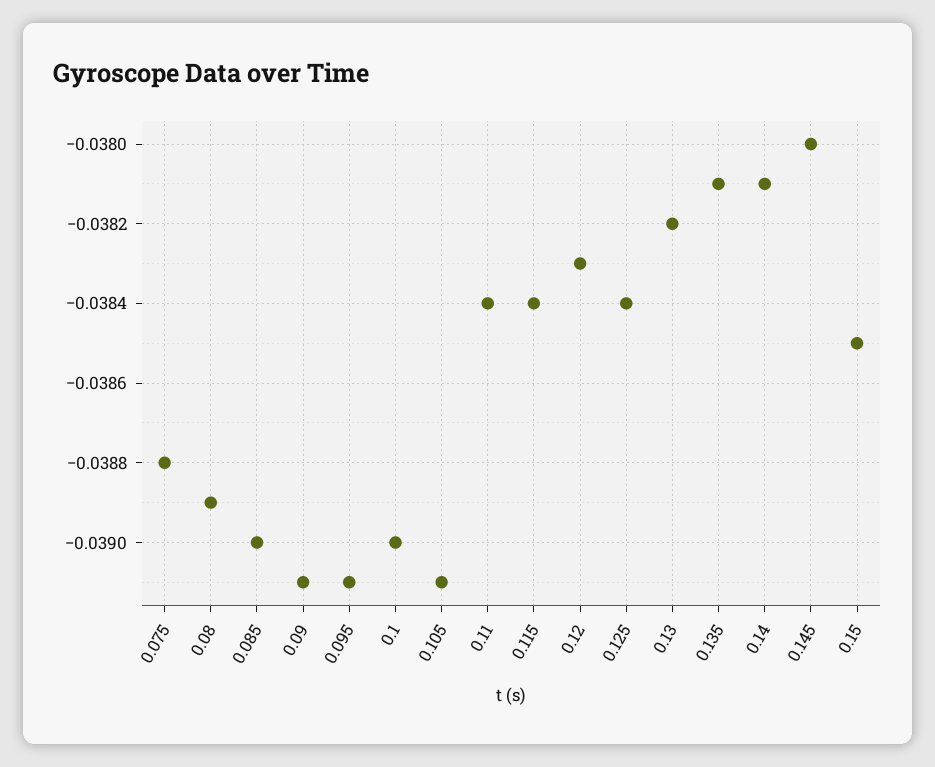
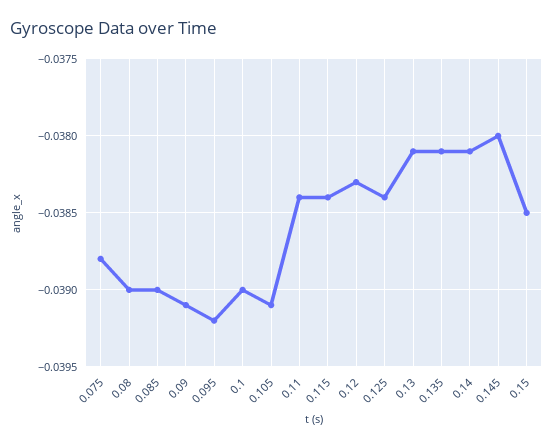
  {
    "0.075": -0.0388,
-   "0.08": -0.0389,
+   "0.08": -0.039,
    "0.085": -0.039,
    "0.09": -0.0391,
-   "0.095": -0.0391,
+   "0.095": -0.0392,
    "0.1": -0.039,
    "0.105": -0.0391,
    "0.11": -0.0384,
    "0.115": -0.0384,
    "0.12": -0.0383,
    "0.125": -0.0384,
-   "0.13": -0.0382,
+   "0.13": -0.0381,
    "0.135": -0.0381,
    "0.14": -0.0381,
    "0.145": -0.038,
    "0.15": -0.0385
  }

